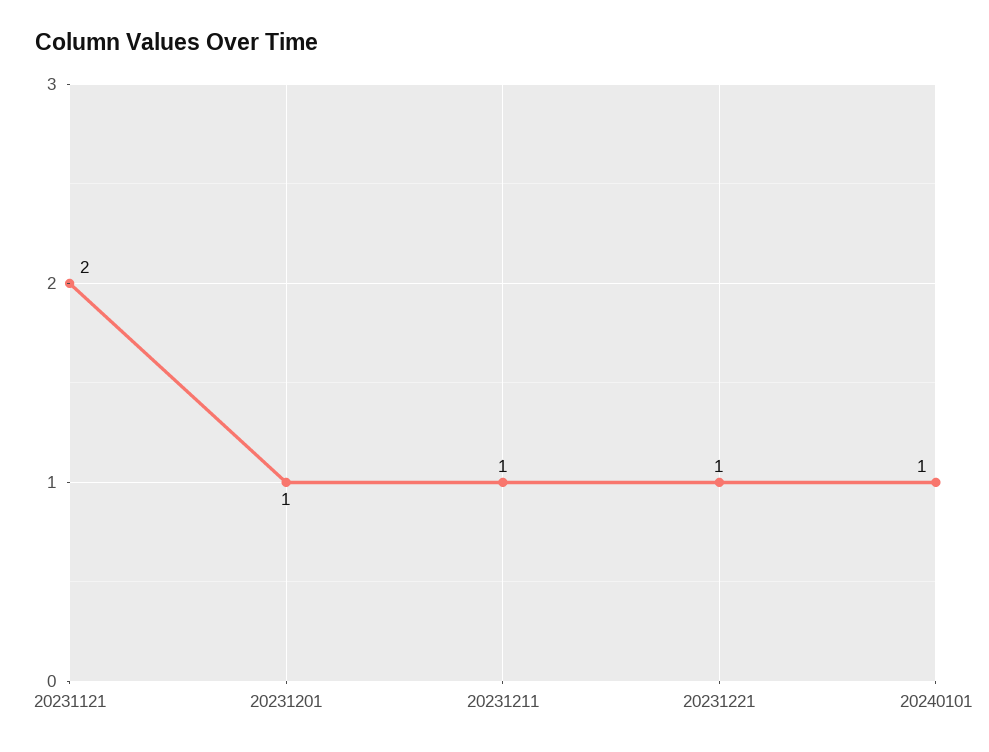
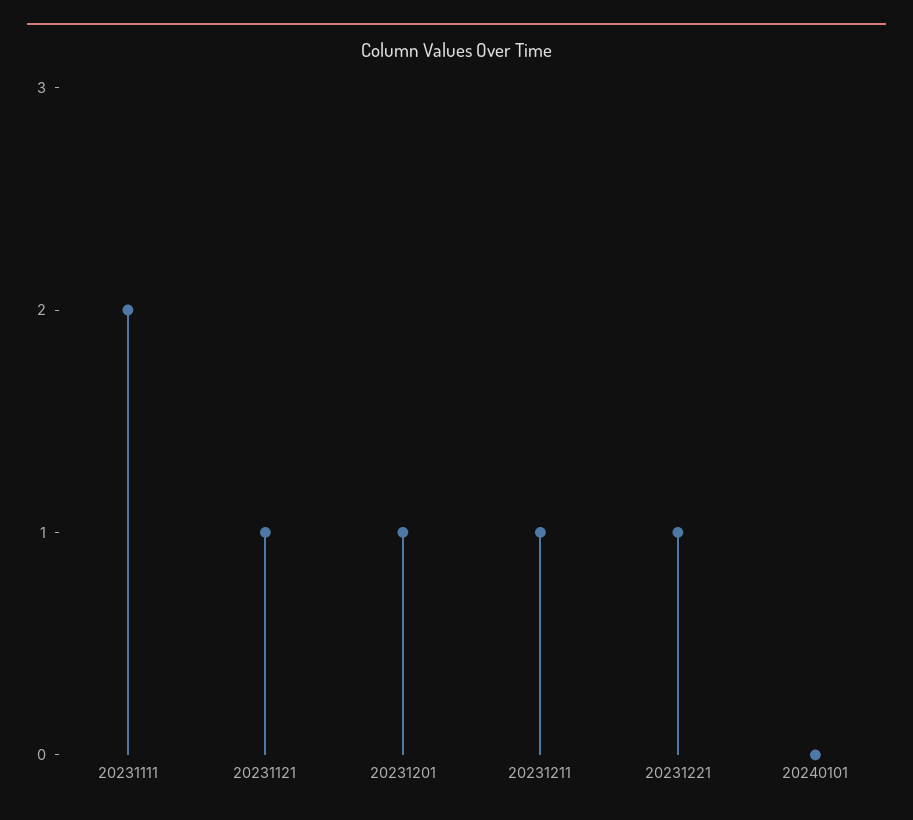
  {
-   "20231121": 2,
+   "20231121": 1,
    "20231201": 1,
    "20231211": 1,
    "20231221": 1,
-   "20240101": 1
+   "20240101": 0,
+   "20231111": 2
  }

